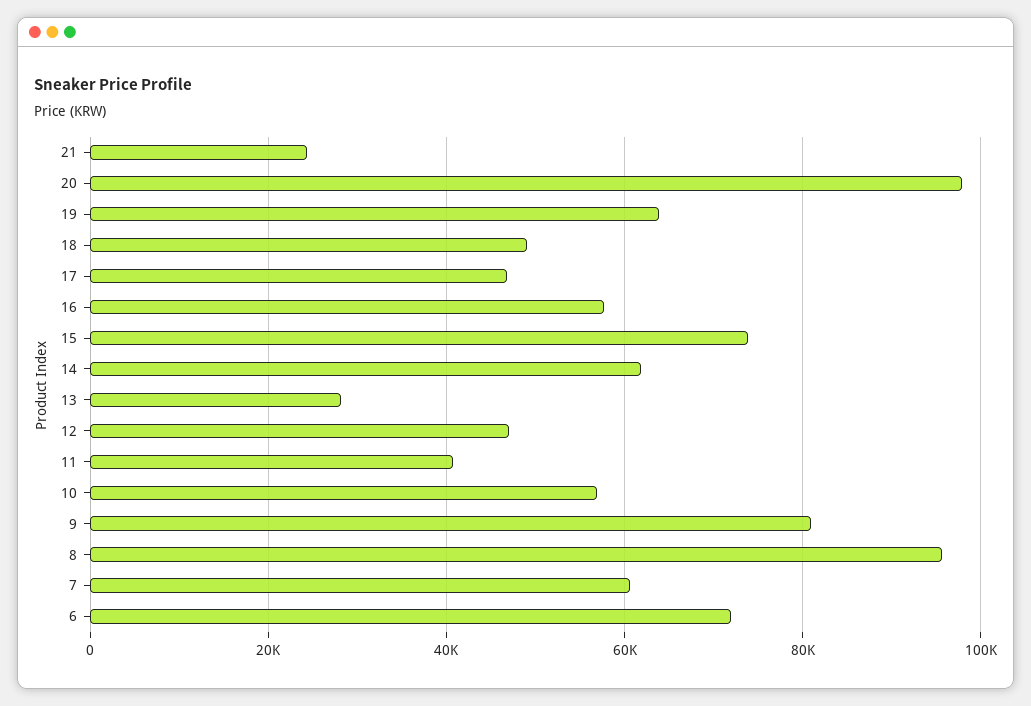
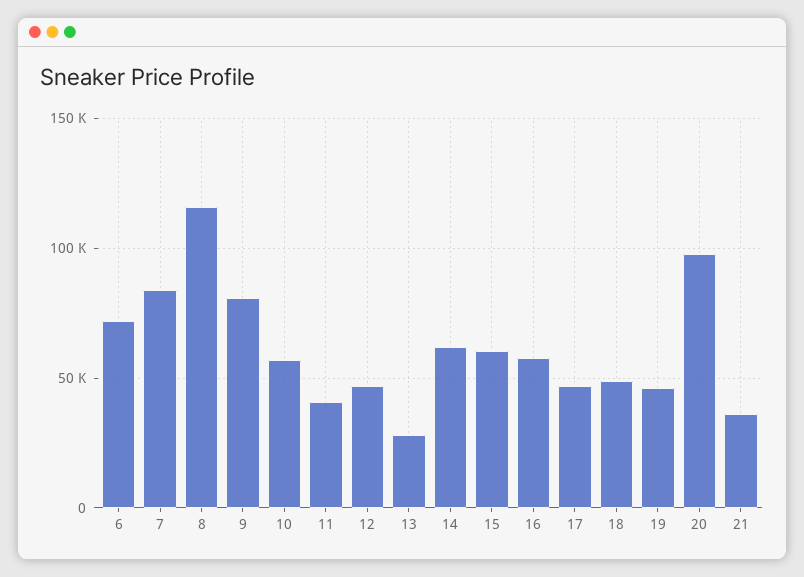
  {
-   "21": 24000,
+   "21": 35000,
    "20": 98000,
-   "19": 64000,
+   "19": 45000,
    "18": 50000,
    "17": 46000,
    "16": 58000,
-   "15": 74000,
+   "15": 60000,
    "14": 62000,
    "13": 28000,
    "12": 48000,
    "11": 40000,
    "10": 56000,
    "9": 80000,
-   "8": 96000,
+   "8": 115000,
-   "7": 60000,
+   "7": 85000,
    "6": 72000
  }

